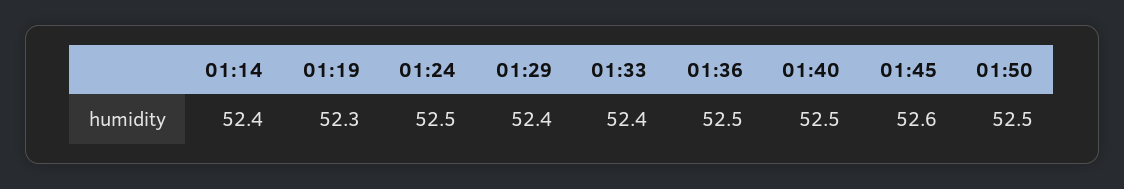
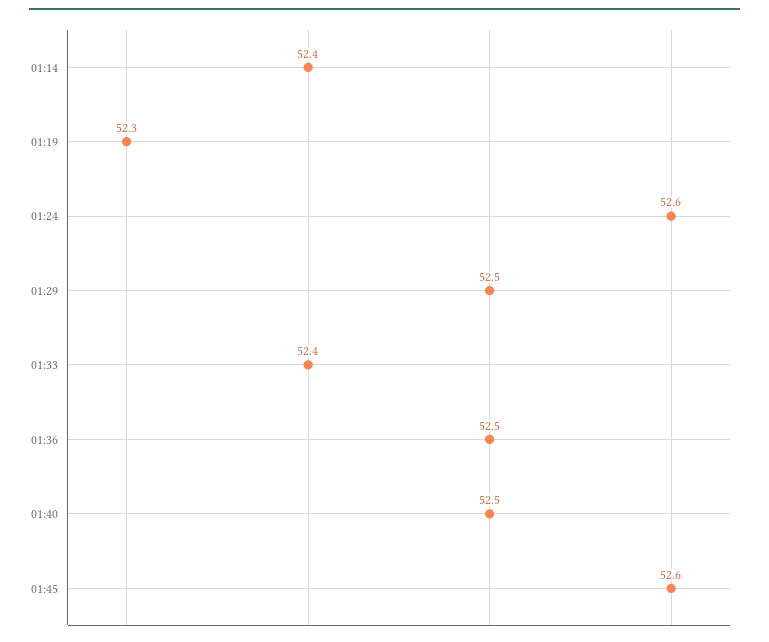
  {
    "01:14": 52.4,
    "01:19": 52.3,
-   "01:24": 52.5,
+   "01:24": 52.6,
-   "01:29": 52.4,
+   "01:29": 52.5,
    "01:33": 52.4,
    "01:36": 52.5,
    "01:40": 52.5,
-   "01:45": 52.6,
+   "01:45": 52.6
-   "01:50": 52.5
  }

